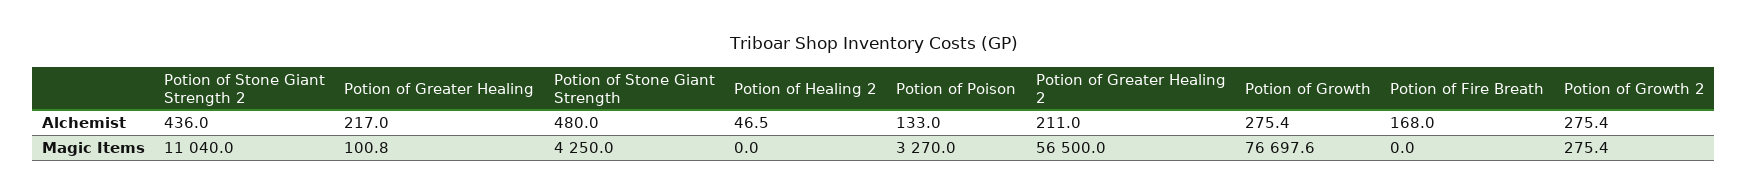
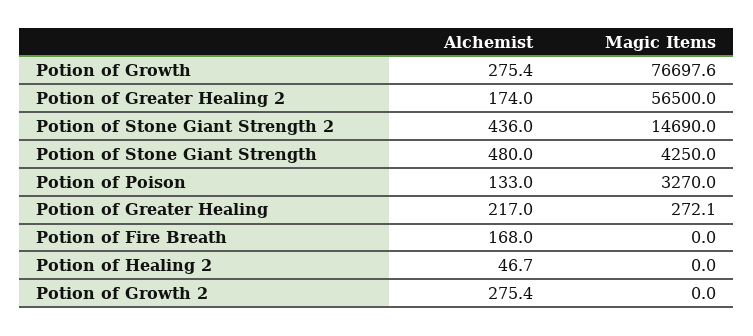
  {
    "Potion of Stone Giant Strength 2": {
      "Alchemist": 436,
-     "Magic Items": 11040
+     "Magic Items": 14690
    },
    "Potion of Greater Healing": {
      "Alchemist": 217,
-     "Magic Items": 100.8
+     "Magic Items": 272.1
    },
    "Potion of Stone Giant Strength": {
      "Alchemist": 480,
      "Magic Items": 4250
    },
    "Potion of Healing 2": {
-     "Alchemist": 46.5,
+     "Alchemist": 46.7,
      "Magic Items": 0
    },
    "Potion of Poison": {
      "Alchemist": 133,
      "Magic Items": 3270
    },
    "Potion of Greater Healing 2": {
-     "Alchemist": 211,
+     "Alchemist": 174,
      "Magic Items": 56500
    },
    "Potion of Growth": {
      "Alchemist": 275.4,
      "Magic Items": 76697.6
    },
    "Potion of Fire Breath": {
      "Alchemist": 168,
      "Magic Items": 0
    },
    "Potion of Growth 2": {
      "Alchemist": 275.4,
-     "Magic Items": 275.4
+     "Magic Items": 0
    }
  }

